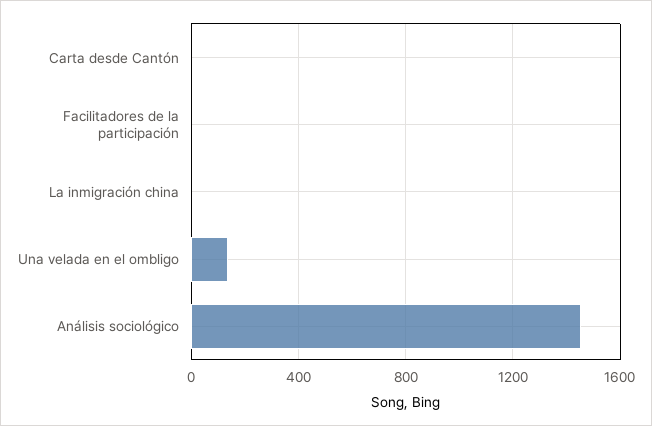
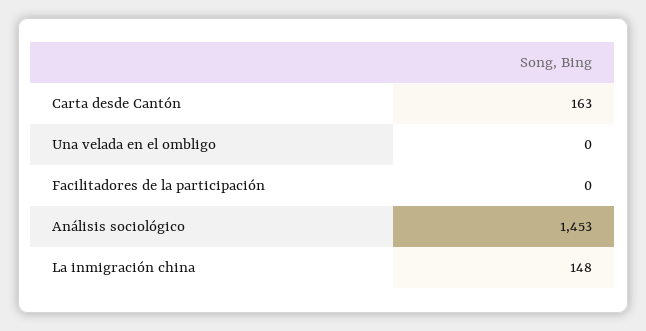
  {
-   "Carta desde Cantón": 0,
+   "Carta desde Cantón": 163,
    "Facilitadores de la participación": 0,
-   "La inmigración china": 0,
+   "La inmigración china": 148,
-   "Una velada en el ombligo": 150,
+   "Una velada en el ombligo": 0,
    "Análisis sociológico": 1453
  }

